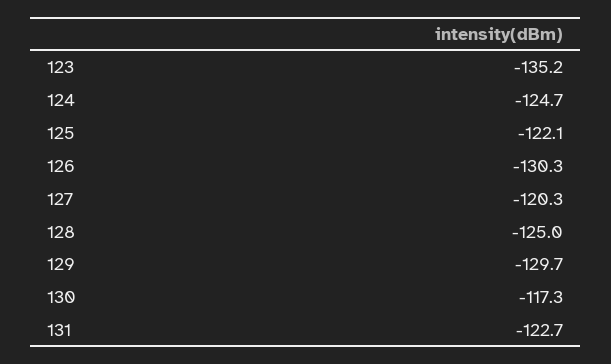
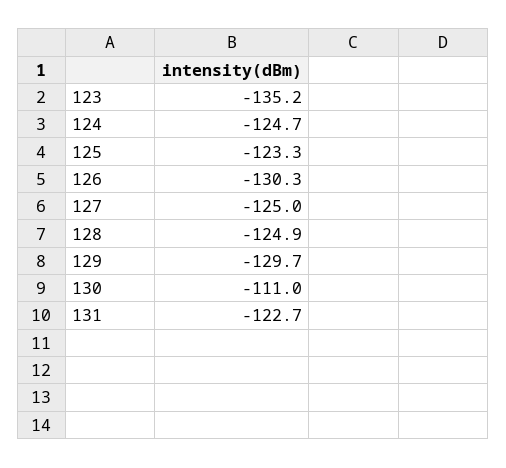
  {
    "123": -135.2,
    "124": -124.7,
-   "125": -122.1,
+   "125": -123.3,
    "126": -130.3,
-   "127": -120.3,
+   "127": -125,
-   "128": -125,
+   "128": -124.9,
    "129": -129.7,
-   "130": -117.3,
+   "130": -111,
    "131": -122.7
  }

